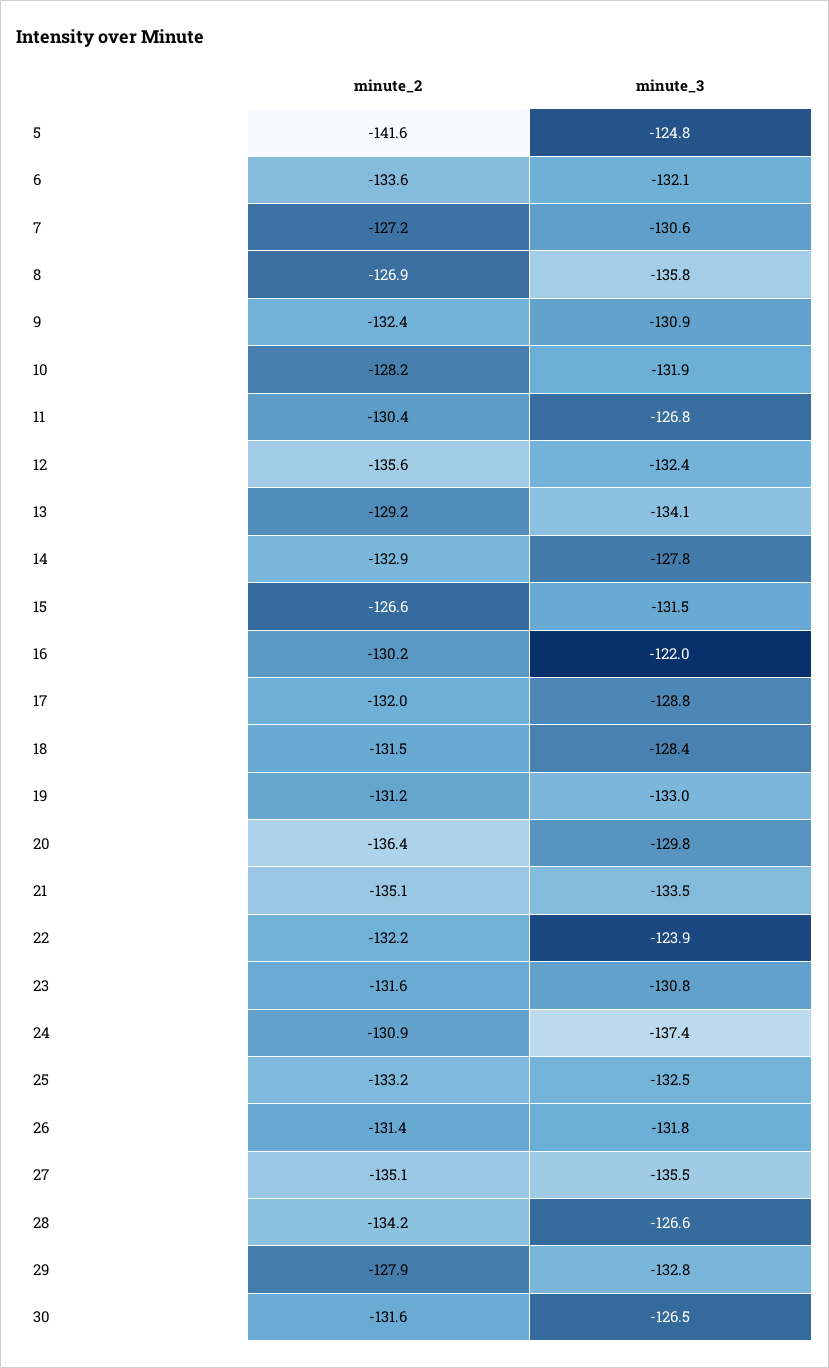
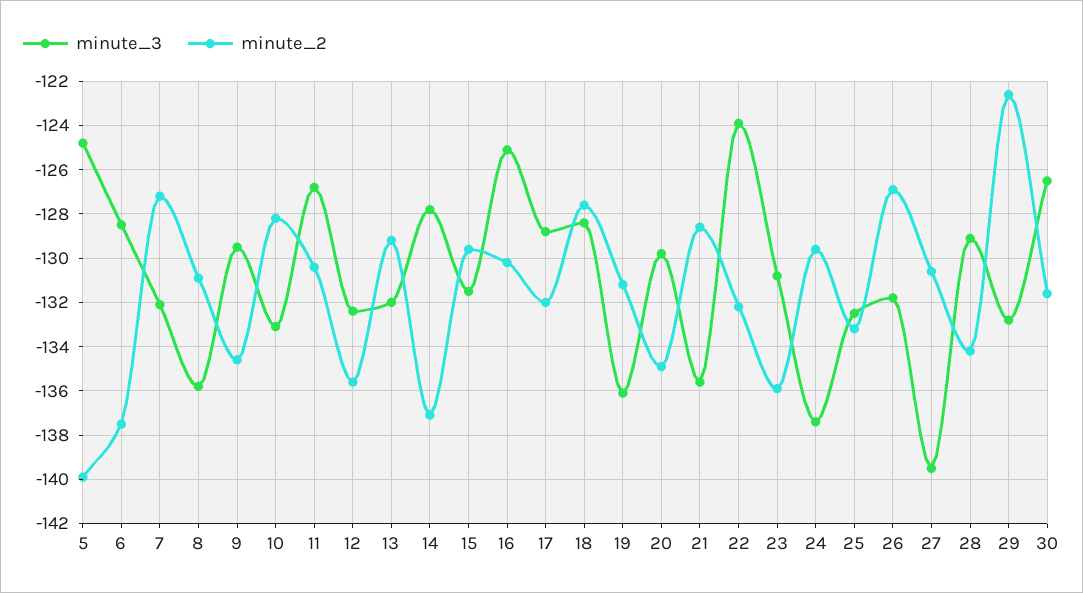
  {
    "minute_2": {
-     "5": -141.6,
+     "5": -140,
-     "6": -133.6,
+     "6": -137.5,
      "7": -127.2,
-     "8": -126.9,
+     "8": -131,
-     "9": -132.4,
+     "9": -134.5,
      "10": -128.2,
      "11": -130.4,
      "12": -135.6,
      "13": -129.2,
-     "14": -132.9,
+     "14": -137,
-     "15": -126.6,
+     "15": -129.5,
      "16": -130.2,
      "17": -132,
-     "18": -131.5,
+     "18": -127.5,
      "19": -131.2,
-     "20": -136.4,
+     "20": -135,
-     "21": -135.1,
+     "21": -128.5,
      "22": -132.2,
-     "23": -131.6,
+     "23": -136,
-     "24": -130.9,
+     "24": -129.5,
      "25": -133.2,
-     "26": -131.4,
+     "26": -127,
-     "27": -135.1,
+     "27": -130.5,
      "28": -134.2,
-     "29": -127.9,
+     "29": -122.5,
      "30": -131.6
    },
    "minute_3": {
      "5": -124.8,
-     "6": -132.1,
+     "6": -128.5,
-     "7": -130.6,
+     "7": -132,
      "8": -135.8,
-     "9": -130.9,
+     "9": -129.5,
-     "10": -131.9,
+     "10": -133,
      "11": -126.8,
      "12": -132.4,
-     "13": -134.1,
+     "13": -132,
      "14": -127.8,
      "15": -131.5,
-     "16": -122,
+     "16": -125,
      "17": -128.8,
      "18": -128.4,
-     "19": -133,
+     "19": -136,
      "20": -129.8,
-     "21": -133.5,
+     "21": -135.5,
      "22": -123.9,
      "23": -130.8,
      "24": -137.4,
      "25": -132.5,
      "26": -131.8,
-     "27": -135.5,
+     "27": -139.5,
-     "28": -126.6,
+     "28": -129,
      "29": -132.8,
      "30": -126.5
    }
  }

